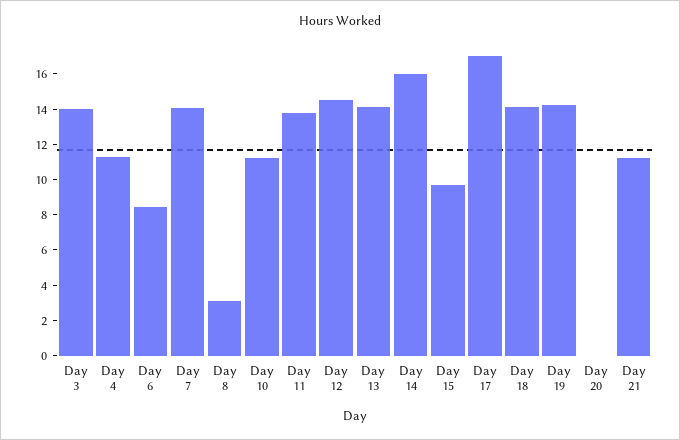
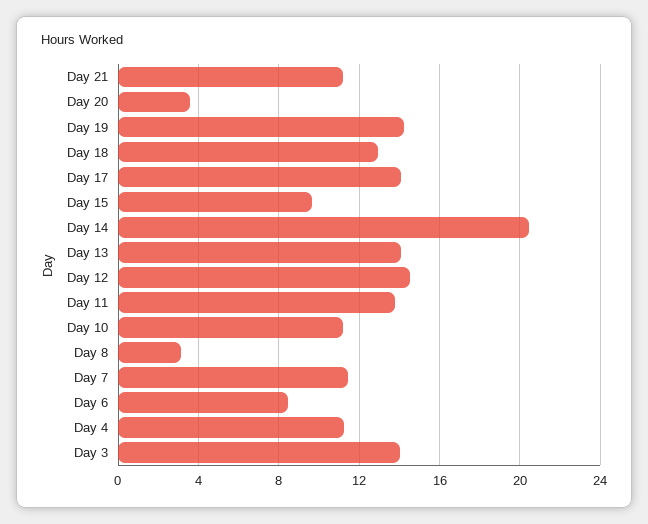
  {
    "Day 3": 14,
    "Day 4": 11.5,
    "Day 6": 8.5,
-   "Day 7": 14,
+   "Day 7": 11.5,
    "Day 8": 3,
    "Day 10": 11,
    "Day 11": 14,
    "Day 12": 14.5,
    "Day 13": 14,
-   "Day 14": 16,
+   "Day 14": 20.5,
    "Day 15": 9.5,
-   "Day 17": 17,
+   "Day 17": 14,
-   "Day 18": 14,
+   "Day 18": 13,
    "Day 19": 14,
-   "Day 20": 0,
+   "Day 20": 3.5,
    "Day 21": 11
  }

